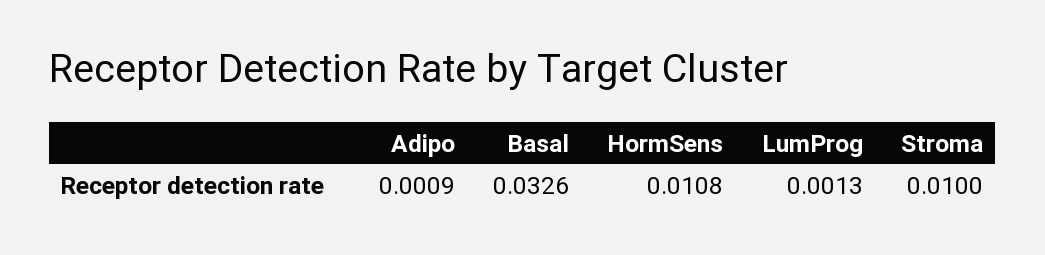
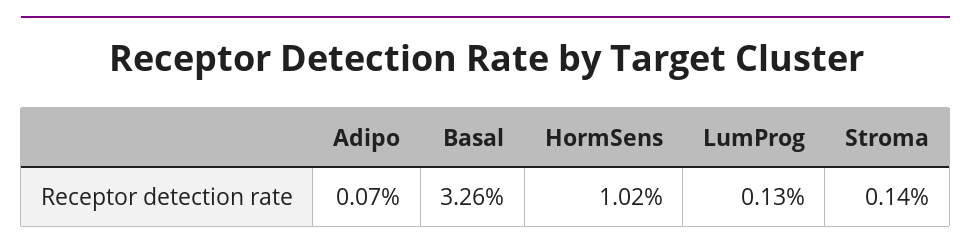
  {
-   "Adipo": 0.0009,
+   "Adipo": 0.0007,
    "Basal": 0.0326,
-   "HormSens": 0.0108,
+   "HormSens": 0.0102,
    "LumProg": 0.0013,
-   "Stroma": 0.01
+   "Stroma": 0.0014
  }

